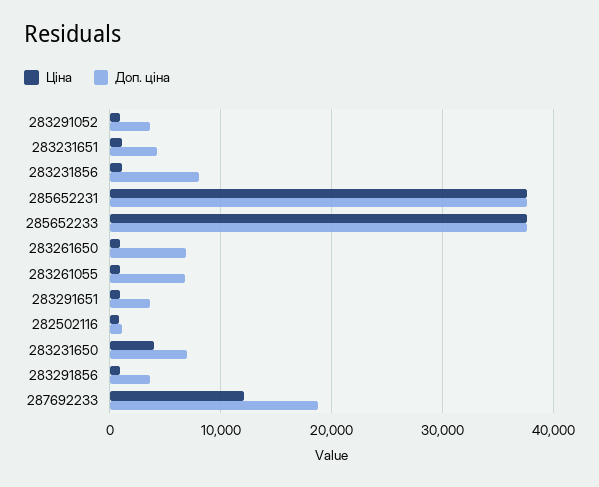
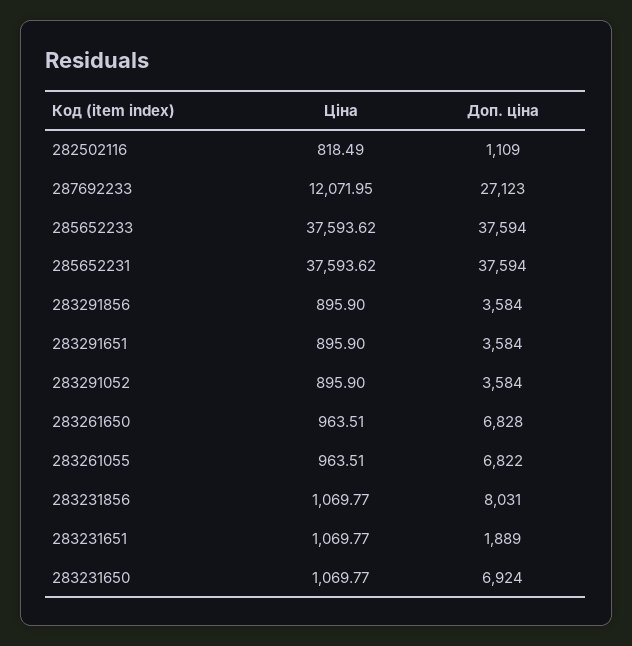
  {
    "Ціна": {
      "283291052": 895.9,
      "283231651": 1069.77,
      "283231856": 1069.77,
      "285652231": 37593.62,
      "285652233": 37593.62,
      "283261650": 963.51,
      "283261055": 963.51,
      "283291651": 895.9,
      "282502116": 818.49,
-     "283231650": 4000,
+     "283231650": 1069.77,
      "283291856": 895.9,
      "287692233": 12071.95
    },
    "Доп. ціна": {
      "283291052": 3584,
-     "283231651": 4000,
+     "283231651": 1889,
      "283231856": 8031,
      "285652231": 37594,
      "285652233": 37594,
      "283261650": 6828,
      "283261055": 6822,
      "283291651": 3584,
      "282502116": 1109,
      "283231650": 6924,
      "283291856": 3584,
-     "287692233": 19000
+     "287692233": 27123
    }
  }

